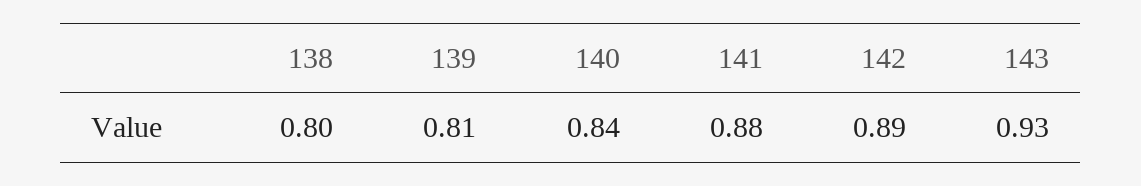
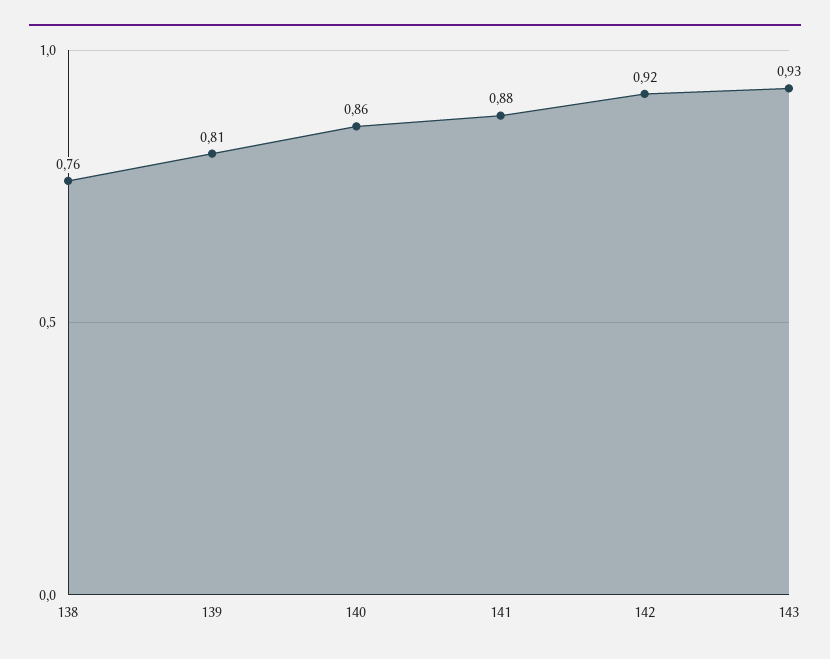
  {
-   "138": 0.8,
+   "138": 0.76,
    "139": 0.81,
-   "140": 0.84,
+   "140": 0.86,
    "141": 0.88,
-   "142": 0.89,
+   "142": 0.92,
    "143": 0.93
  }

